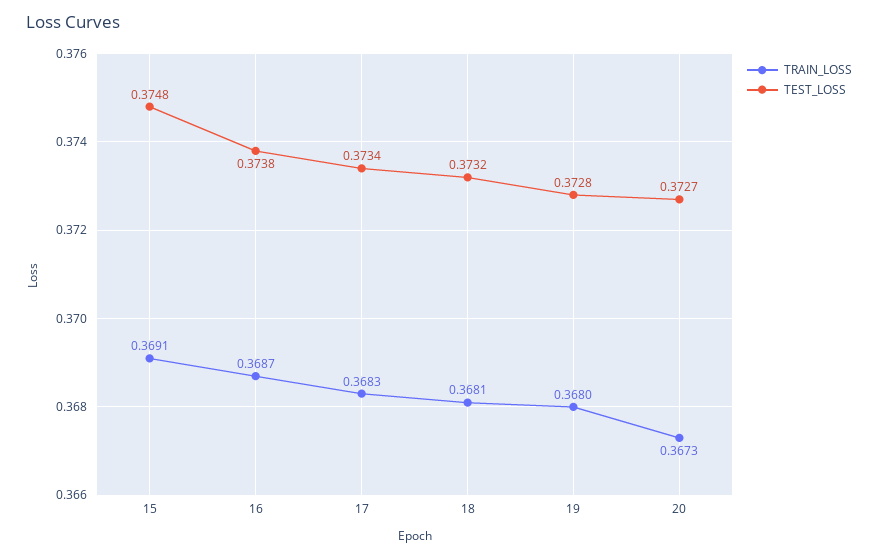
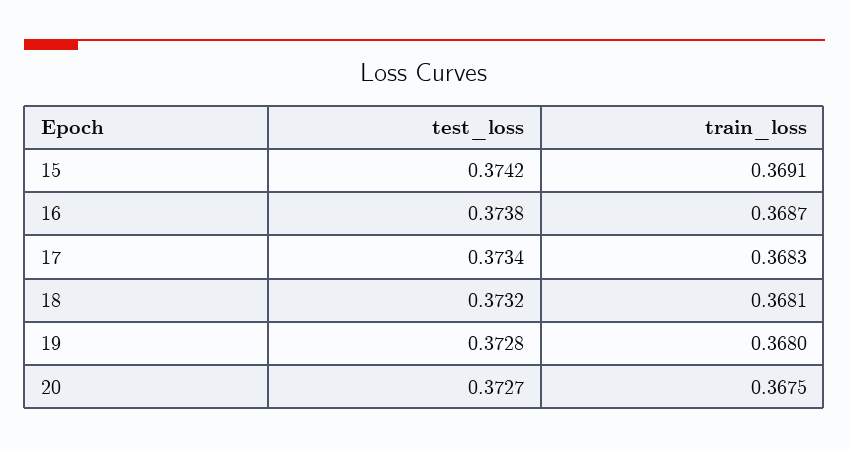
  {
    "TRAIN_LOSS": {
      "15": 0.3691,
      "16": 0.3687,
      "17": 0.3683,
      "18": 0.3681,
      "19": 0.368,
-     "20": 0.3673
+     "20": 0.3675
    },
    "TEST_LOSS": {
-     "15": 0.3748,
+     "15": 0.3742,
      "16": 0.3738,
      "17": 0.3734,
      "18": 0.3732,
      "19": 0.3728,
      "20": 0.3727
    }
  }

